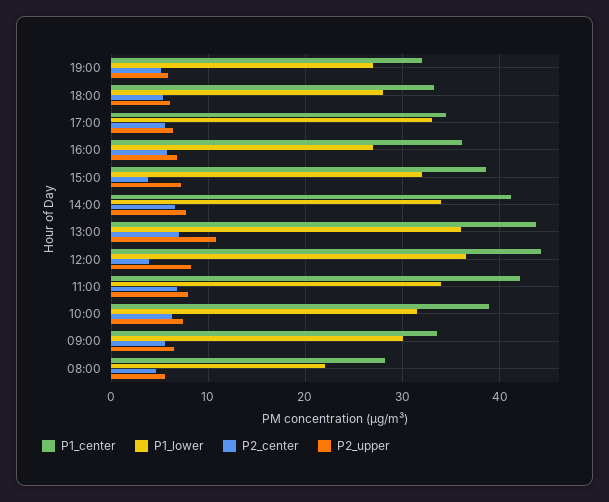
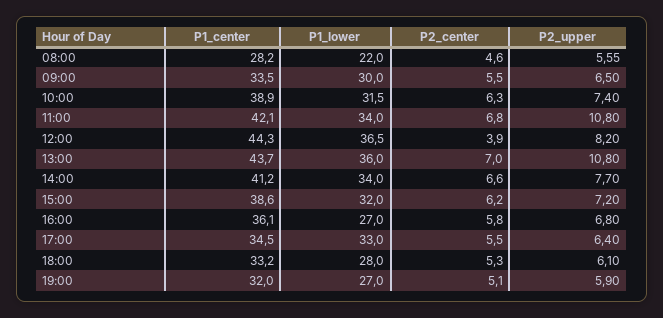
  {
    "P1_center": {
      "19:00": 32,
      "18:00": 33.2,
      "17:00": 34.5,
      "16:00": 36.1,
      "15:00": 38.6,
      "14:00": 41.2,
      "13:00": 43.7,
      "12:00": 44.3,
      "11:00": 42.1,
      "10:00": 38.9,
      "09:00": 33.5,
      "08:00": 28.2
    },
    "P1_lower": {
      "19:00": 27,
      "18:00": 28,
      "17:00": 33,
      "16:00": 27,
      "15:00": 32,
      "14:00": 34,
      "13:00": 36,
      "12:00": 36.5,
      "11:00": 34,
      "10:00": 31.5,
      "09:00": 30,
      "08:00": 22
    },
    "P2_center": {
      "19:00": 5.1,
      "18:00": 5.3,
      "17:00": 5.5,
      "16:00": 5.8,
-     "15:00": 4,
+     "15:00": 6.2,
      "14:00": 6.6,
      "13:00": 7,
      "12:00": 3.9,
      "11:00": 6.8,
      "10:00": 6.3,
      "09:00": 5.5,
      "08:00": 4.6
    },
    "P2_upper": {
      "19:00": 5.9,
      "18:00": 6.1,
      "17:00": 6.4,
      "16:00": 6.8,
      "15:00": 7.2,
      "14:00": 7.7,
      "13:00": 10.8,
      "12:00": 8.2,
-     "11:00": 8,
+     "11:00": 10.8,
      "10:00": 7.4,
      "09:00": 6.5,
      "08:00": 5.55
    }
  }

